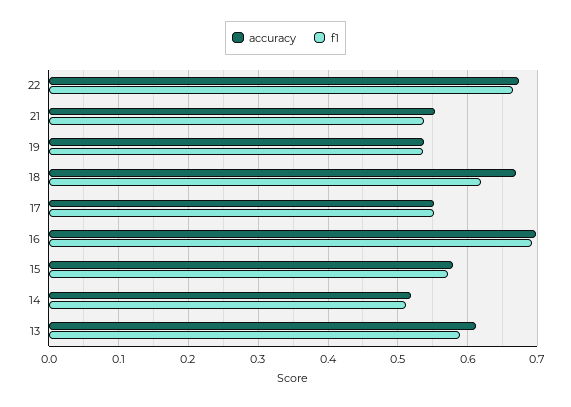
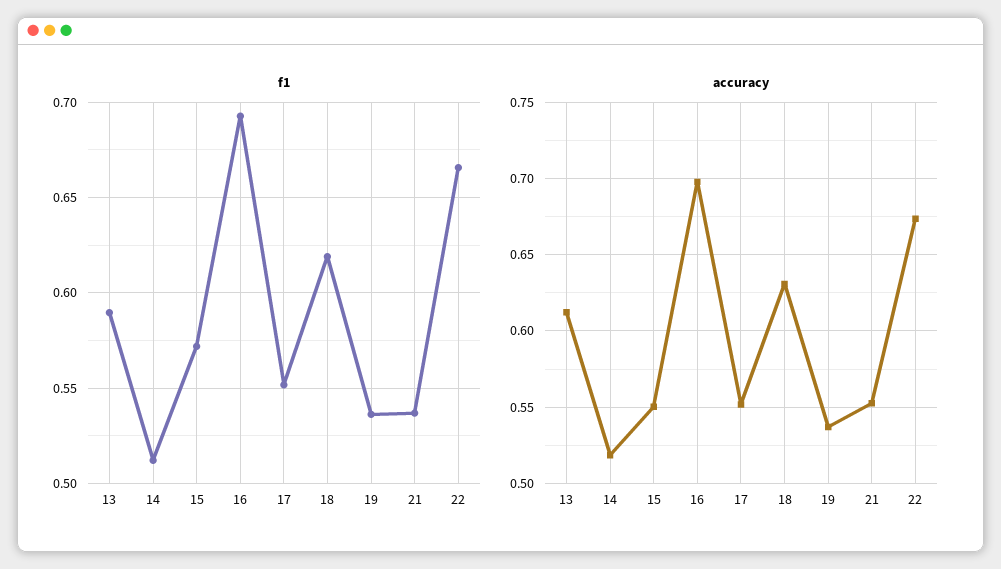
  {
    "accuracy": {
      "22": 0.675,
      "21": 0.555,
      "19": 0.535,
-     "18": 0.67,
+     "18": 0.63,
      "17": 0.55,
      "16": 0.7,
-     "15": 0.58,
+     "15": 0.55,
      "14": 0.52,
      "13": 0.61
    },
    "f1": {
      "22": 0.665,
      "21": 0.535,
      "19": 0.535,
      "18": 0.62,
      "17": 0.55,
      "16": 0.695,
      "15": 0.57,
      "14": 0.51,
      "13": 0.59
    }
  }

